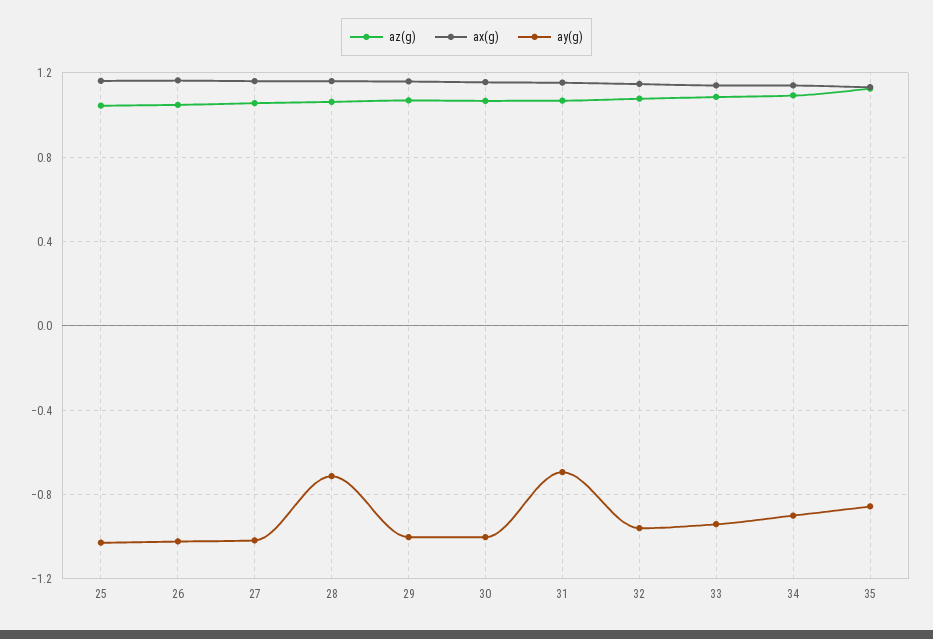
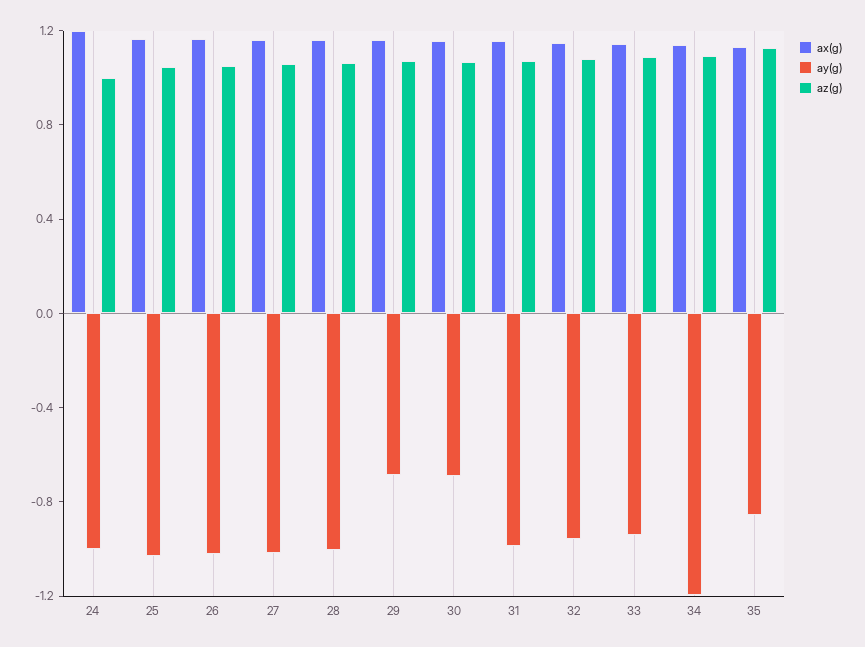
  {
    "az(g)": {
      "25": 1.05,
      "26": 1.05,
      "27": 1.05,
      "28": 1.05,
      "29": 1.05,
      "30": 1.05,
      "31": 1.05,
      "32": 1.1,
      "33": 1.1,
      "34": 1.1,
-     "35": 1.15
+     "35": 1.15,
+     "24": 1
    },
    "ax(g)": {
      "25": 1.15,
      "26": 1.15,
      "27": 1.15,
      "28": 1.15,
      "29": 1.15,
      "30": 1.15,
      "31": 1.15,
      "32": 1.15,
      "33": 1.15,
      "34": 1.15,
-     "35": 1.15
+     "35": 1.15,
+     "24": 1.2
    },
    "ay(g)": {
      "25": -1.05,
      "26": -1,
      "27": -1,
-     "28": -0.7,
+     "28": -1,
-     "29": -1,
+     "29": -0.7,
-     "30": -1,
+     "30": -0.7,
-     "31": -0.7,
+     "31": -1,
      "32": -0.95,
      "33": -0.95,
-     "34": -0.9,
+     "34": -1.2,
-     "35": -0.85
+     "35": -0.85,
+     "24": -1
    }
  }

